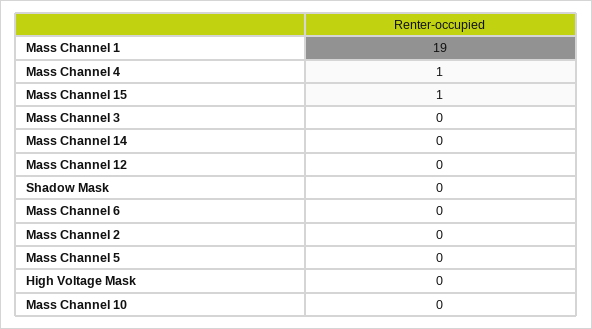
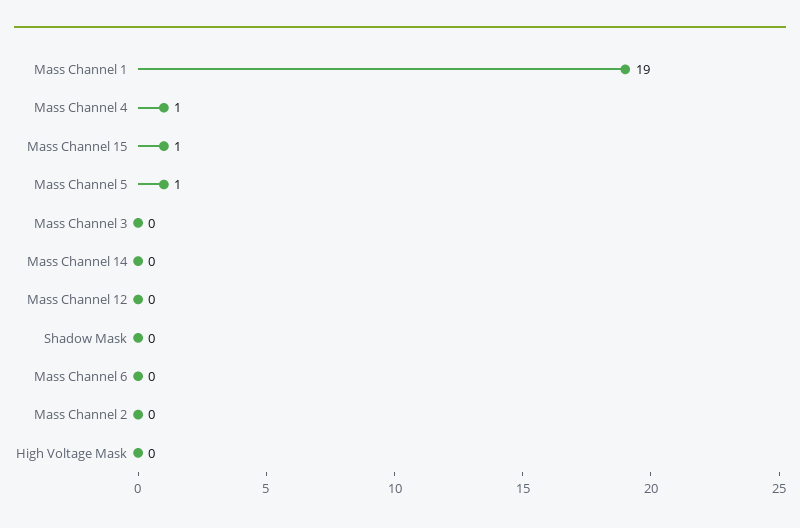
  {
    "Mass Channel 1": 19,
    "Mass Channel 4": 1,
    "Mass Channel 15": 1,
    "Mass Channel 3": 0,
    "Mass Channel 14": 0,
    "Mass Channel 12": 0,
    "Shadow Mask": 0,
    "Mass Channel 6": 0,
    "Mass Channel 2": 0,
-   "Mass Channel 5": 0,
+   "Mass Channel 5": 1,
-   "High Voltage Mask": 0,
+   "High Voltage Mask": 0
-   "Mass Channel 10": 0
  }

